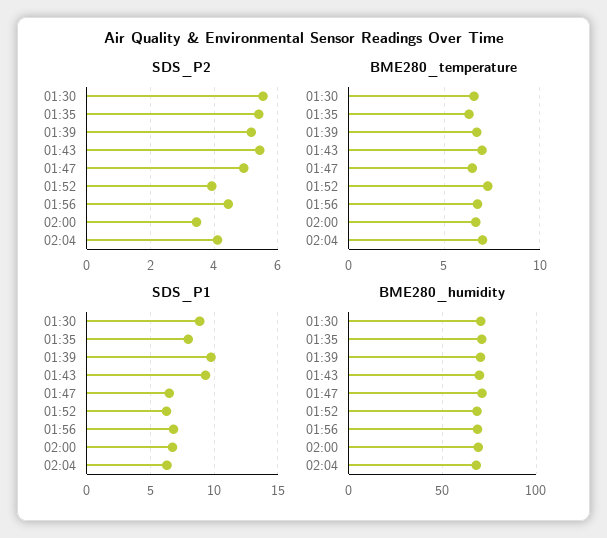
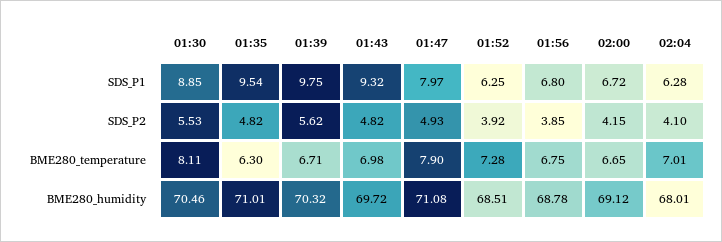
  {
    "SDS_P2": {
      "01:30": 5.53,
-     "01:35": 5.4,
+     "01:35": 4.82,
-     "01:39": 5.2,
+     "01:39": 5.62,
-     "01:43": 5.4,
+     "01:43": 4.82,
      "01:47": 4.93,
      "01:52": 3.92,
-     "01:56": 4.4,
+     "01:56": 3.85,
-     "02:00": 3.4,
+     "02:00": 4.15,
      "02:04": 4.1
    },
    "BME280_temperature": {
-     "01:30": 6.5,
+     "01:30": 8.11,
      "01:35": 6.3,
      "01:39": 6.71,
      "01:43": 6.98,
-     "01:47": 6.5,
+     "01:47": 7.9,
      "01:52": 7.28,
      "01:56": 6.75,
      "02:00": 6.65,
      "02:04": 7.01
    },
    "SDS_P1": {
      "01:30": 8.85,
-     "01:35": 8,
+     "01:35": 9.54,
      "01:39": 9.75,
      "01:43": 9.32,
-     "01:47": 6.5,
+     "01:47": 7.97,
      "01:52": 6.25,
      "01:56": 6.8,
      "02:00": 6.72,
      "02:04": 6.28
    },
    "BME280_humidity": {
      "01:30": 70.46,
      "01:35": 71.01,
      "01:39": 70.32,
      "01:43": 69.72,
      "01:47": 71.08,
      "01:52": 68.51,
      "01:56": 68.78,
      "02:00": 69.12,
      "02:04": 68.01
    }
  }

